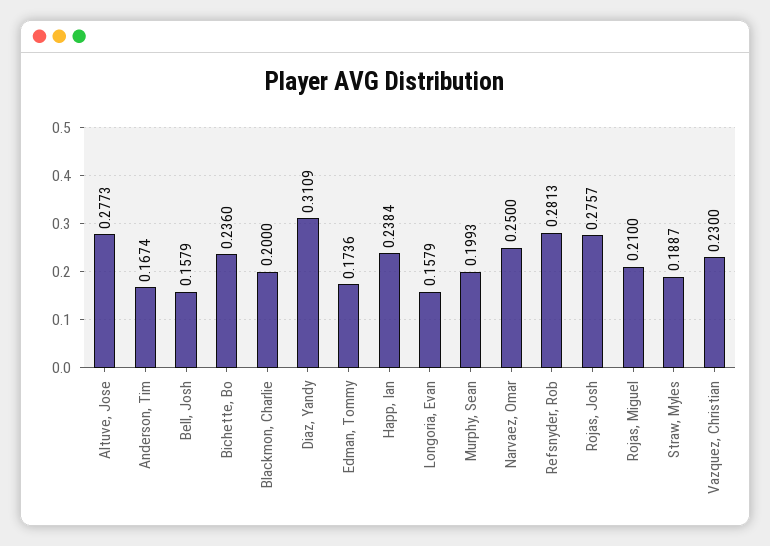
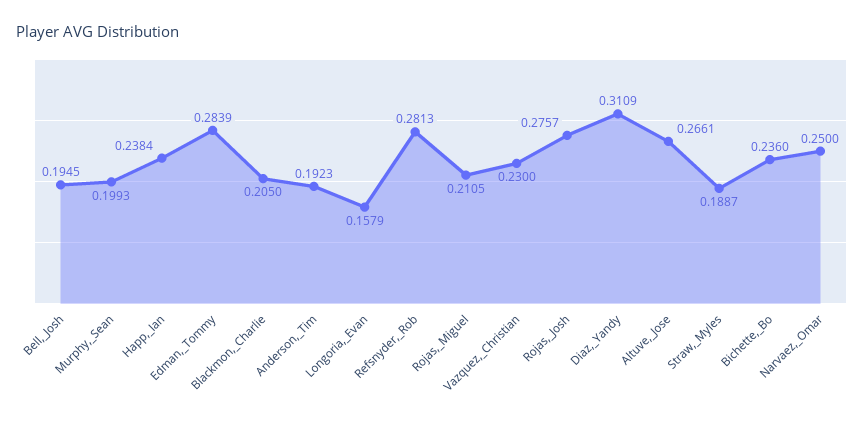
  {
-   "Altuve, Jose": 0.2773,
+   "Altuve, Jose": 0.2661,
-   "Anderson, Tim": 0.1674,
+   "Anderson, Tim": 0.1923,
-   "Bell, Josh": 0.1579,
+   "Bell, Josh": 0.1945,
    "Bichette, Bo": 0.236,
-   "Blackmon, Charlie": 0.2,
+   "Blackmon, Charlie": 0.205,
    "Diaz, Yandy": 0.3109,
-   "Edman, Tommy": 0.1736,
+   "Edman, Tommy": 0.2839,
    "Happ, Ian": 0.2384,
    "Longoria, Evan": 0.1579,
    "Murphy, Sean": 0.1993,
    "Narvaez, Omar": 0.25,
    "Refsnyder, Rob": 0.2813,
    "Rojas, Josh": 0.2757,
-   "Rojas, Miguel": 0.21,
+   "Rojas, Miguel": 0.2105,
    "Straw, Myles": 0.1887,
    "Vazquez, Christian": 0.23
  }

